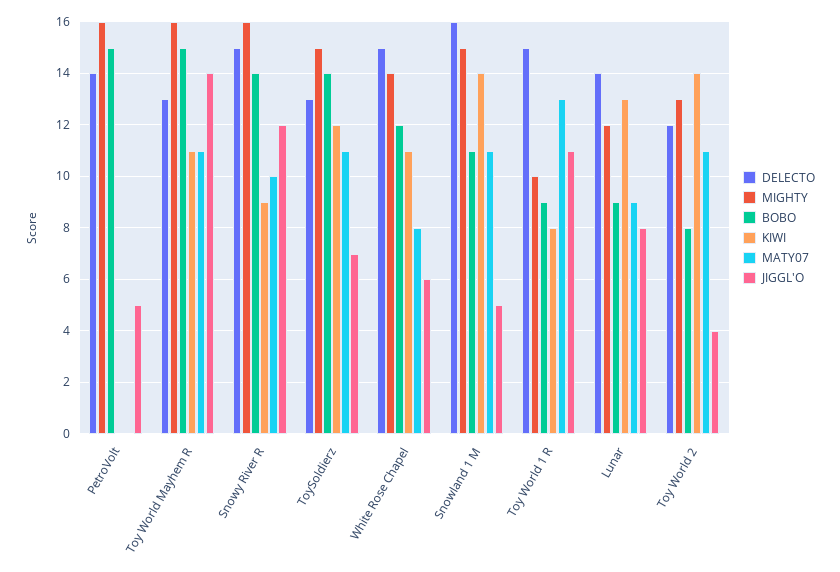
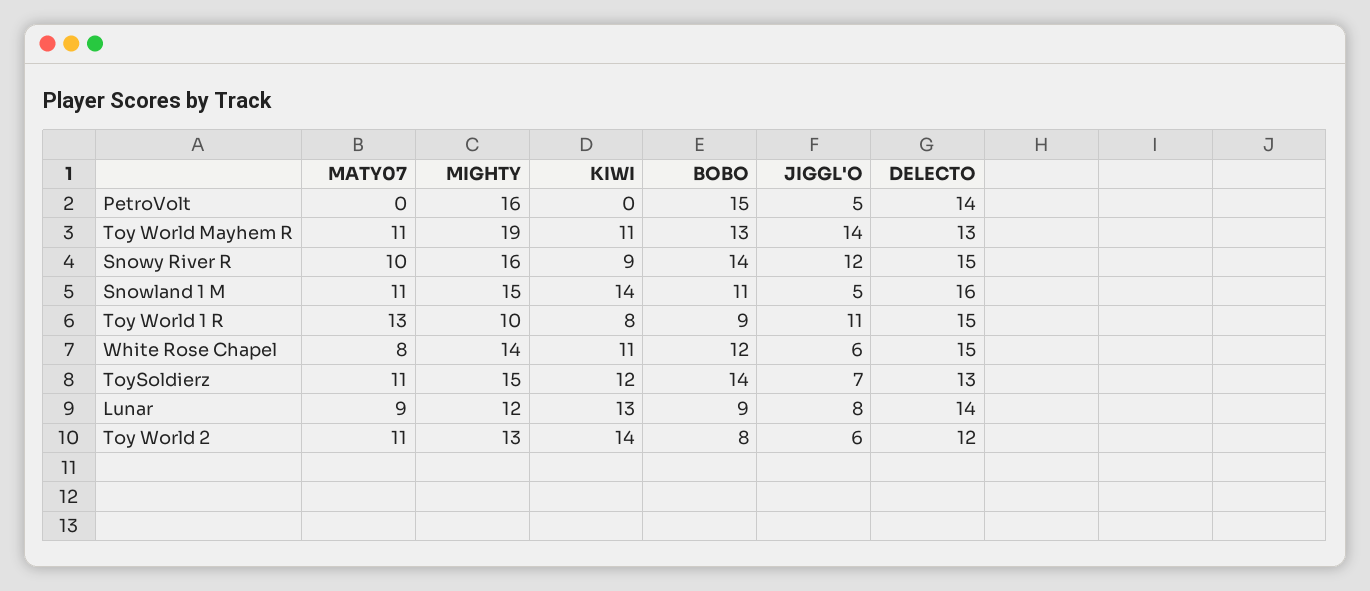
  {
    "DELECTO": {
      "PetroVolt": 14,
      "Toy World Mayhem R": 13,
      "Snowy River R": 15,
      "ToySoldierz": 13,
      "White Rose Chapel": 15,
      "Snowland 1 M": 16,
      "Toy World 1 R": 15,
      "Lunar": 14,
      "Toy World 2": 12
    },
    "MIGHTY": {
      "PetroVolt": 16,
-     "Toy World Mayhem R": 16,
+     "Toy World Mayhem R": 19,
      "Snowy River R": 16,
      "ToySoldierz": 15,
      "White Rose Chapel": 14,
      "Snowland 1 M": 15,
      "Toy World 1 R": 10,
      "Lunar": 12,
      "Toy World 2": 13
    },
    "BOBO": {
      "PetroVolt": 15,
-     "Toy World Mayhem R": 15,
+     "Toy World Mayhem R": 13,
      "Snowy River R": 14,
      "ToySoldierz": 14,
      "White Rose Chapel": 12,
      "Snowland 1 M": 11,
      "Toy World 1 R": 9,
      "Lunar": 9,
      "Toy World 2": 8
    },
    "KIWI": {
      "PetroVolt": 0,
      "Toy World Mayhem R": 11,
      "Snowy River R": 9,
      "ToySoldierz": 12,
      "White Rose Chapel": 11,
      "Snowland 1 M": 14,
      "Toy World 1 R": 8,
      "Lunar": 13,
      "Toy World 2": 14
    },
    "MATY07": {
      "PetroVolt": 0,
      "Toy World Mayhem R": 11,
      "Snowy River R": 10,
      "ToySoldierz": 11,
      "White Rose Chapel": 8,
      "Snowland 1 M": 11,
      "Toy World 1 R": 13,
      "Lunar": 9,
      "Toy World 2": 11
    },
    "JIGGL'O": {
      "PetroVolt": 5,
      "Toy World Mayhem R": 14,
      "Snowy River R": 12,
      "ToySoldierz": 7,
      "White Rose Chapel": 6,
      "Snowland 1 M": 5,
      "Toy World 1 R": 11,
      "Lunar": 8,
-     "Toy World 2": 4
+     "Toy World 2": 6
    }
  }

